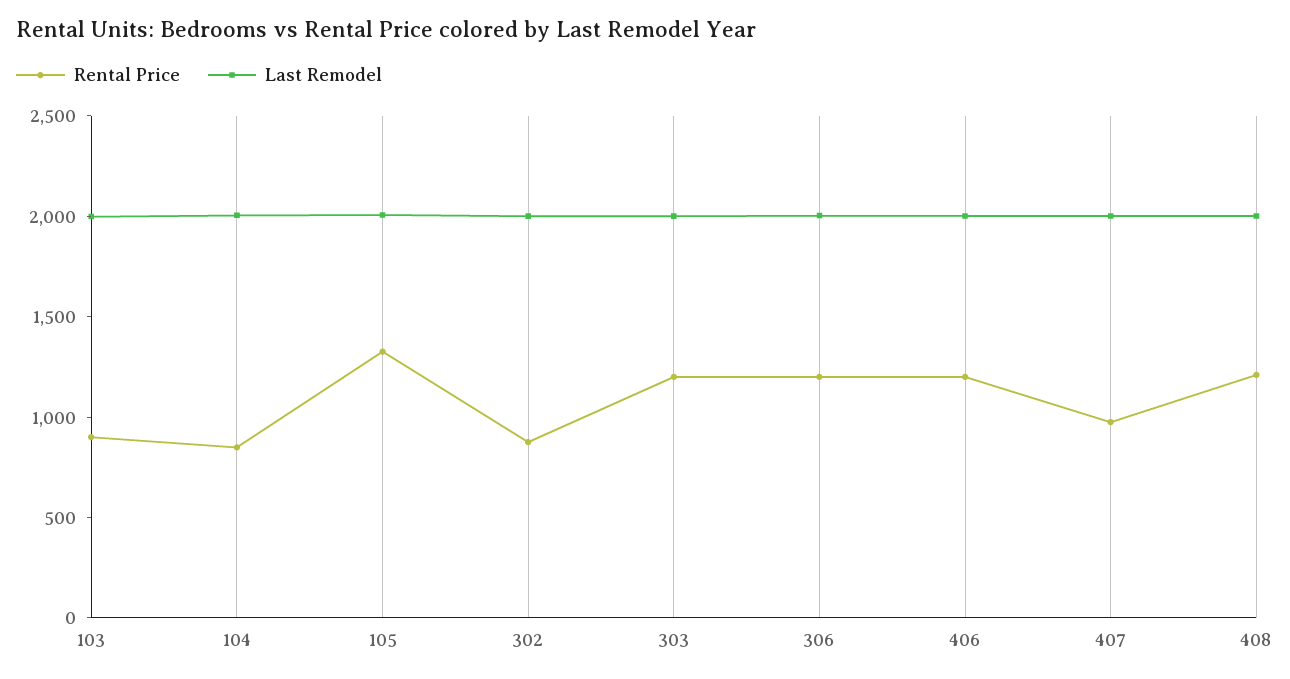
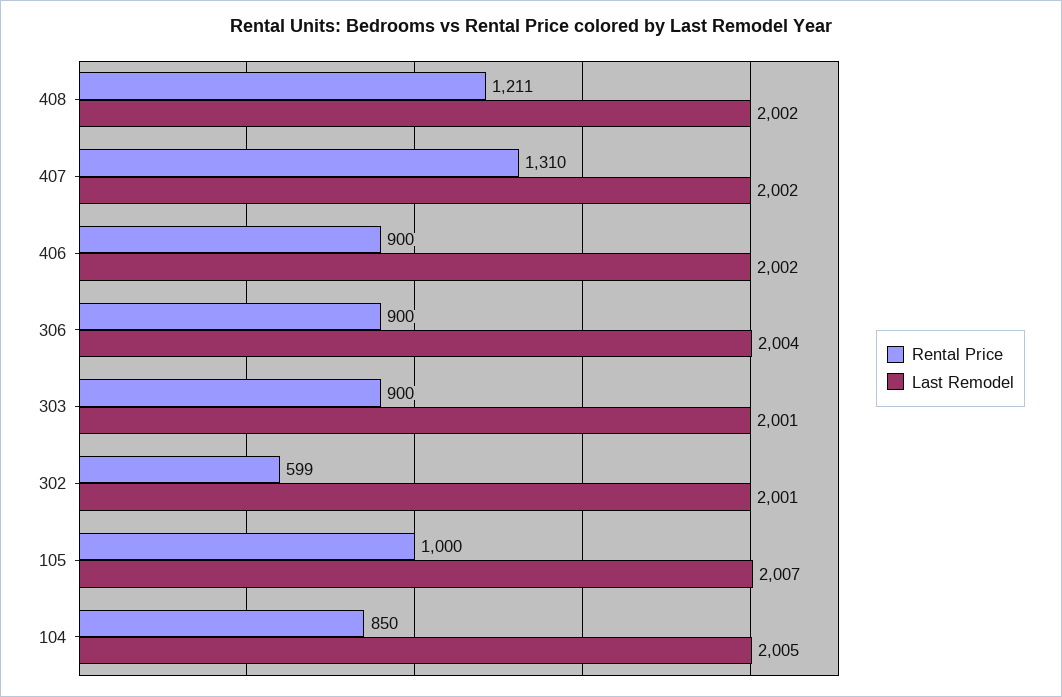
  {
    "Rental Price": {
-     "103": 900,
      "104": 850,
-     "105": 1300,
+     "105": 1000,
-     "302": 900,
+     "302": 599,
-     "303": 1200,
+     "303": 900,
-     "306": 1200,
+     "306": 900,
-     "406": 1200,
+     "406": 900,
-     "407": 1000,
+     "407": 1310,
      "408": 1211
    },
    "Last Remodel": {
-     "103": 2000,
      "104": 2005,
      "105": 2007,
      "302": 2001,
      "303": 2001,
      "306": 2004,
      "406": 2002,
      "407": 2002,
      "408": 2002
    }
  }

